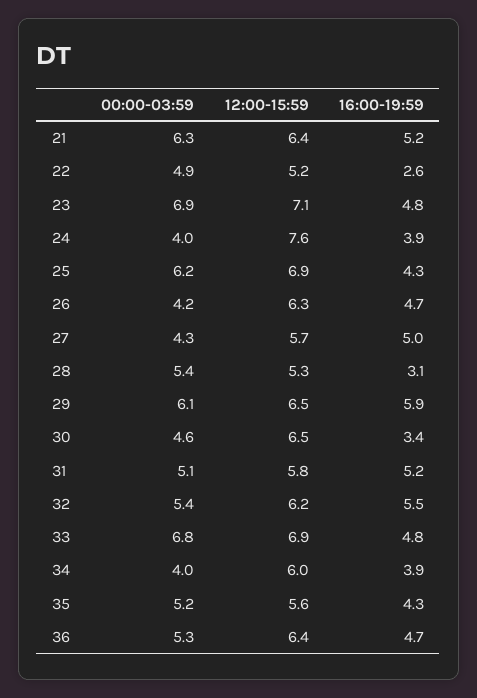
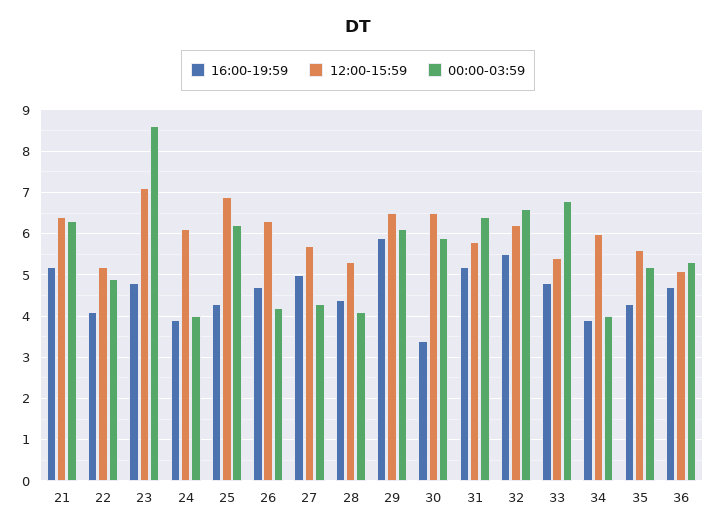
  {
    "00:00-03:59": {
      "21": 6.3,
      "22": 4.9,
-     "23": 6.9,
+     "23": 8.5,
      "24": 4,
      "25": 6.2,
      "26": 4.2,
      "27": 4.3,
-     "28": 5.4,
+     "28": 4,
      "29": 6.1,
-     "30": 4.6,
+     "30": 6,
-     "31": 5.1,
+     "31": 6.5,
-     "32": 5.4,
+     "32": 6.5,
      "33": 6.8,
      "34": 4,
      "35": 5.2,
      "36": 5.3
    },
    "12:00-15:59": {
      "21": 6.4,
      "22": 5.2,
      "23": 7.1,
-     "24": 7.6,
+     "24": 6,
      "25": 6.9,
      "26": 6.3,
      "27": 5.7,
      "28": 5.3,
      "29": 6.5,
      "30": 6.5,
      "31": 5.8,
      "32": 6.2,
-     "33": 6.9,
+     "33": 5.5,
      "34": 6,
      "35": 5.6,
-     "36": 6.4
+     "36": 5
    },
    "16:00-19:59": {
      "21": 5.2,
-     "22": 2.6,
+     "22": 4,
      "23": 4.8,
      "24": 3.9,
      "25": 4.3,
      "26": 4.7,
      "27": 5,
-     "28": 3.1,
+     "28": 4.5,
      "29": 5.9,
      "30": 3.4,
      "31": 5.2,
      "32": 5.5,
      "33": 4.8,
      "34": 3.9,
      "35": 4.3,
      "36": 4.7
    }
  }

